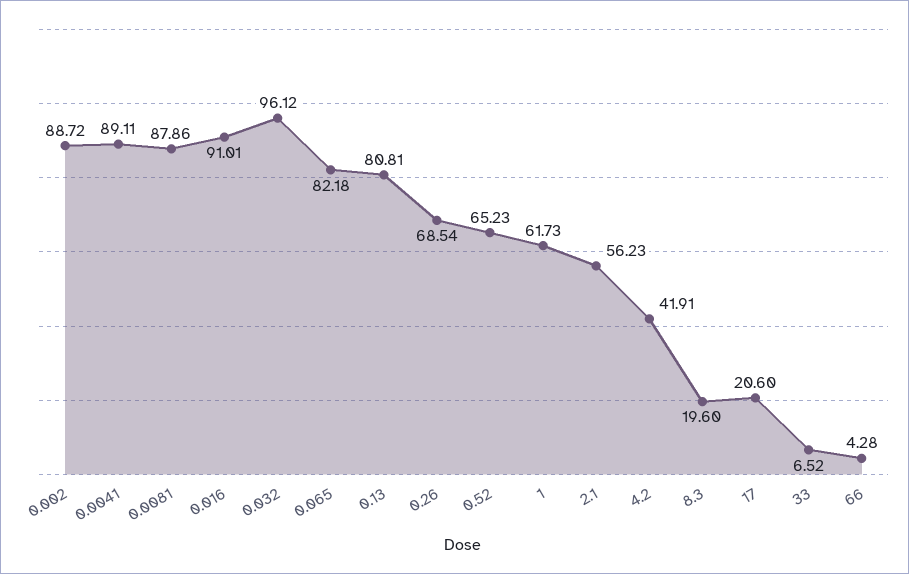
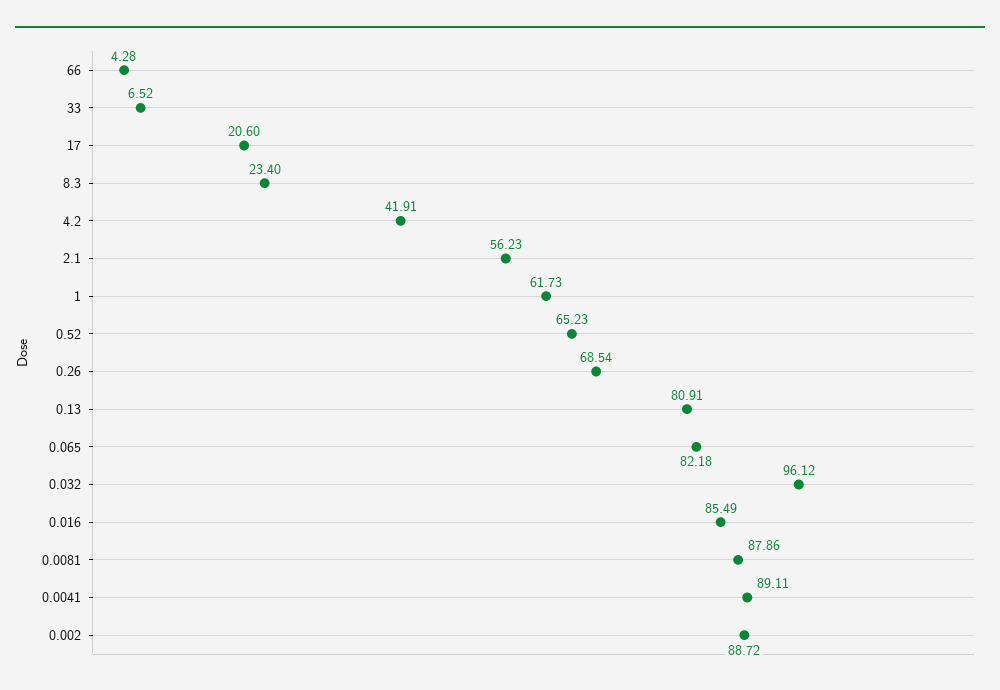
  {
    "0.002": 88.72,
    "0.0041": 89.11,
    "0.0081": 87.86,
-   "0.016": 91.01,
+   "0.016": 85.49,
    "0.032": 96.12,
    "0.065": 82.18,
-   "0.13": 80.81,
+   "0.13": 80.91,
    "0.26": 68.54,
    "0.52": 65.23,
    "1": 61.73,
    "2.1": 56.23,
    "4.2": 41.91,
-   "8.3": 19.6,
+   "8.3": 23.4,
    "17": 20.6,
    "33": 6.52,
    "66": 4.28
  }

